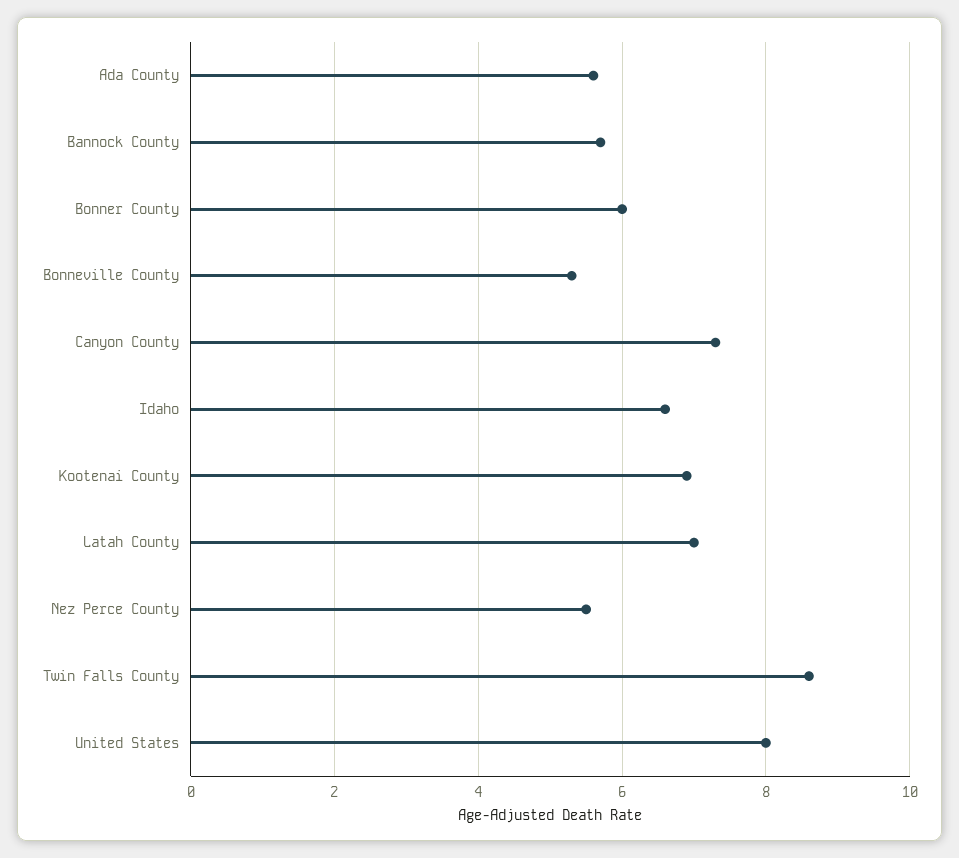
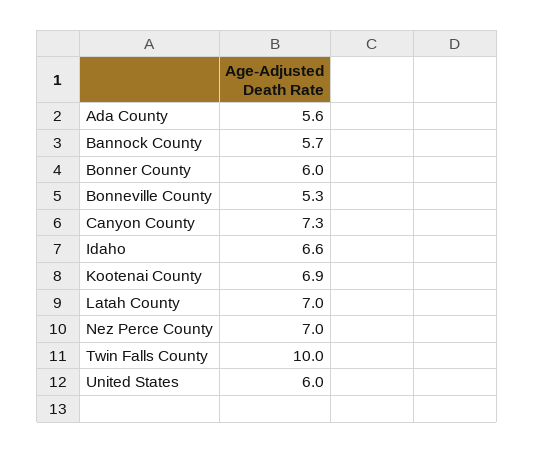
  {
    "Ada County": 5.6,
    "Bannock County": 5.7,
    "Bonner County": 6,
    "Bonneville County": 5.3,
    "Canyon County": 7.3,
    "Idaho": 6.6,
    "Kootenai County": 6.9,
    "Latah County": 7,
-   "Nez Perce County": 5.5,
+   "Nez Perce County": 7,
-   "Twin Falls County": 8.5,
+   "Twin Falls County": 10,
-   "United States": 8
+   "United States": 6
  }

